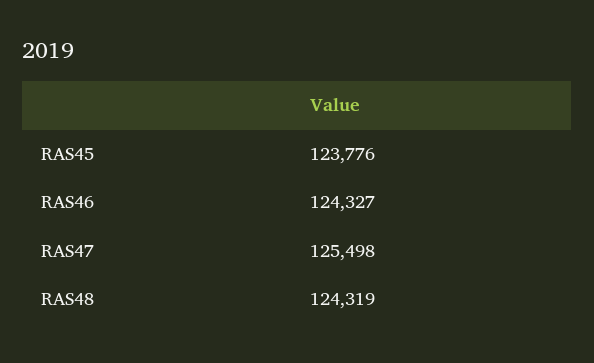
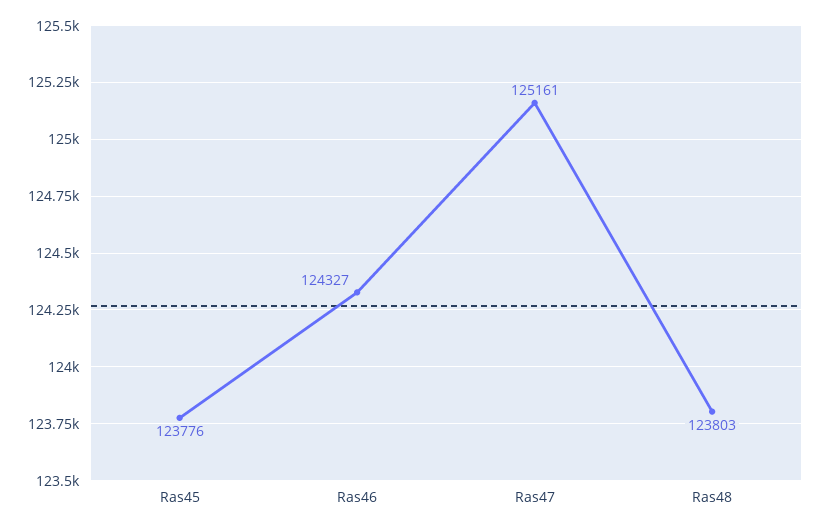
  {
    "RAS45": 123776,
    "RAS46": 124327,
-   "RAS47": 125498,
+   "RAS47": 125161,
-   "RAS48": 124319
+   "RAS48": 123803
  }

